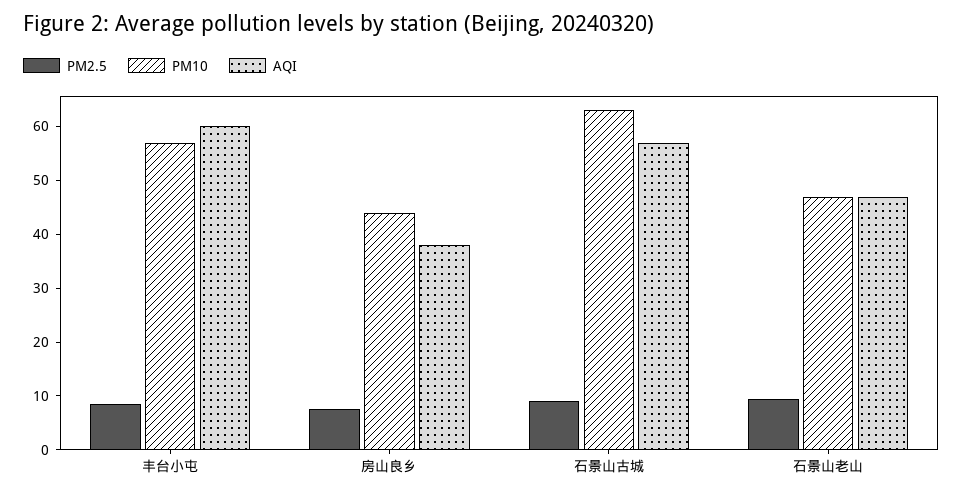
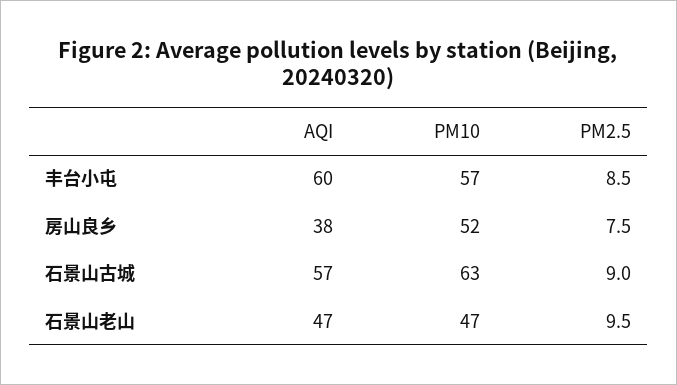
  {
    "PM2.5": {
      "丰台小屯": 8.5,
      "房山良乡": 7.5,
      "石景山古城": 9,
      "石景山老山": 9.5
    },
    "PM10": {
      "丰台小屯": 57,
-     "房山良乡": 44,
+     "房山良乡": 52,
      "石景山古城": 63,
      "石景山老山": 47
    },
    "AQI": {
      "丰台小屯": 60,
      "房山良乡": 38,
      "石景山古城": 57,
      "石景山老山": 47
    }
  }

